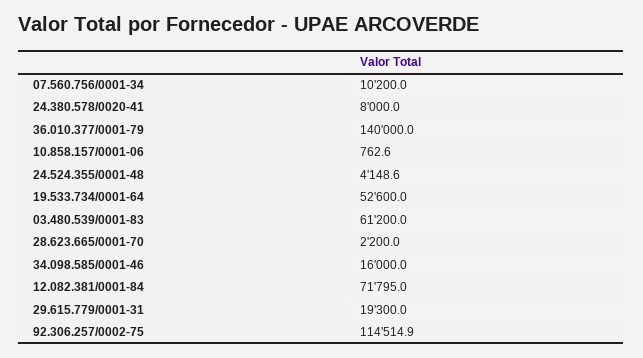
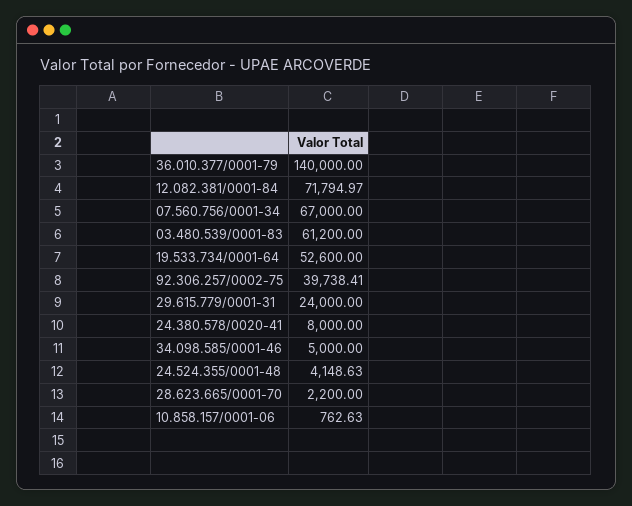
  {
-   "07.560.756/0001-34": 10200,
+   "07.560.756/0001-34": 67000,
    "24.380.578/0020-41": 8000,
    "36.010.377/0001-79": 140000,
    "10.858.157/0001-06": 762.63,
    "24.524.355/0001-48": 4148.63,
    "19.533.734/0001-64": 52600,
    "03.480.539/0001-83": 61200,
    "28.623.665/0001-70": 2200,
-   "34.098.585/0001-46": 16000,
+   "34.098.585/0001-46": 5000,
    "12.082.381/0001-84": 71794.97,
-   "29.615.779/0001-31": 19300,
+   "29.615.779/0001-31": 24000,
-   "92.306.257/0002-75": 114514.9
+   "92.306.257/0002-75": 39738.41
  }

